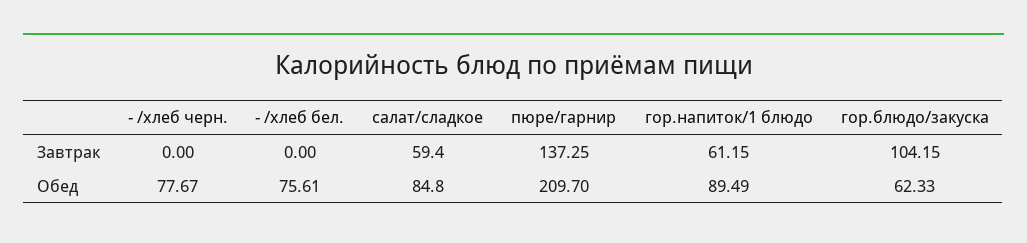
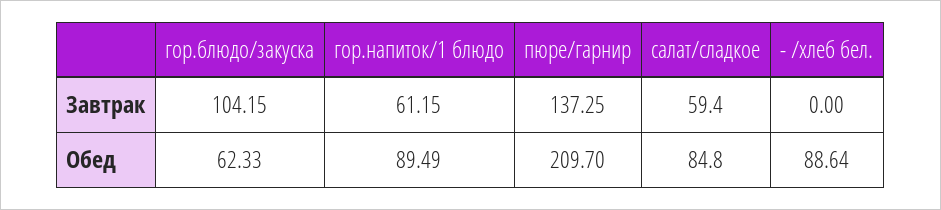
  {
-   "- /хлеб черн.": {
-     "Завтрак": 0,
-     "Обед": 77.67
-   },
    "- /хлеб бел.": {
      "Завтрак": 0,
-     "Обед": 75.61
+     "Обед": 88.64
    },
    "салат/сладкое": {
      "Завтрак": 59.4,
      "Обед": 84.8
    },
    "пюре/гарнир": {
      "Завтрак": 137.25,
      "Обед": 209.7
    },
    "гор.напиток/1 блюдо": {
      "Завтрак": 61.15,
      "Обед": 89.49
    },
    "гор.блюдо/закуска": {
      "Завтрак": 104.15,
      "Обед": 62.33
    }
  }

